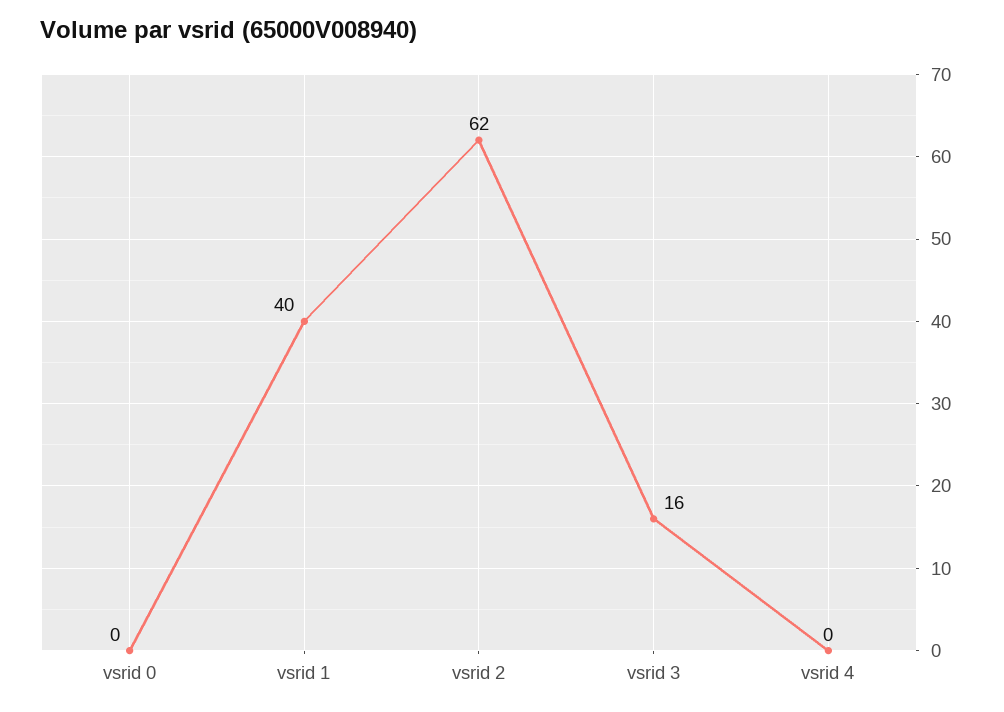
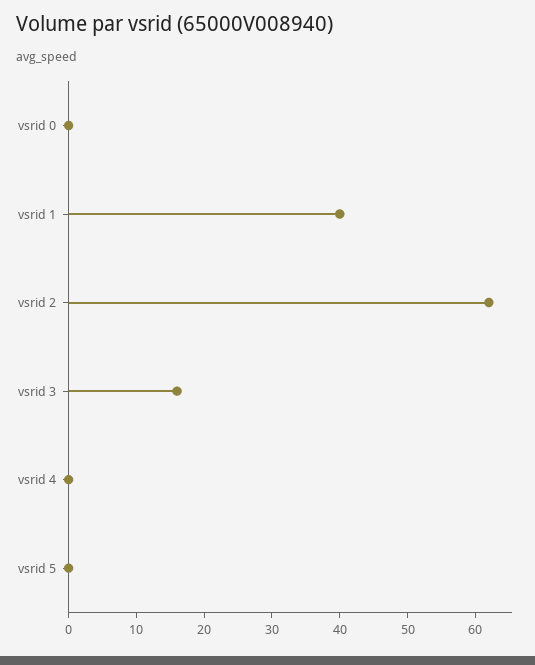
  {
    "vsrid 0": 0,
    "vsrid 1": 40,
    "vsrid 2": 62,
    "vsrid 3": 16,
-   "vsrid 4": 0
+   "vsrid 4": 0,
+   "vsrid 5": 0
  }

